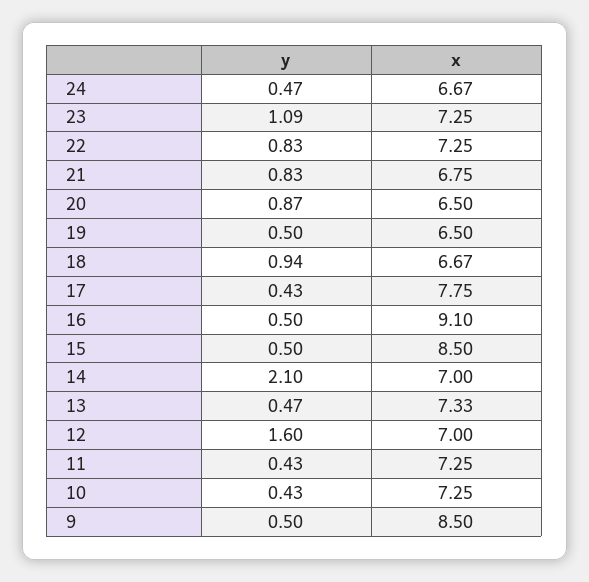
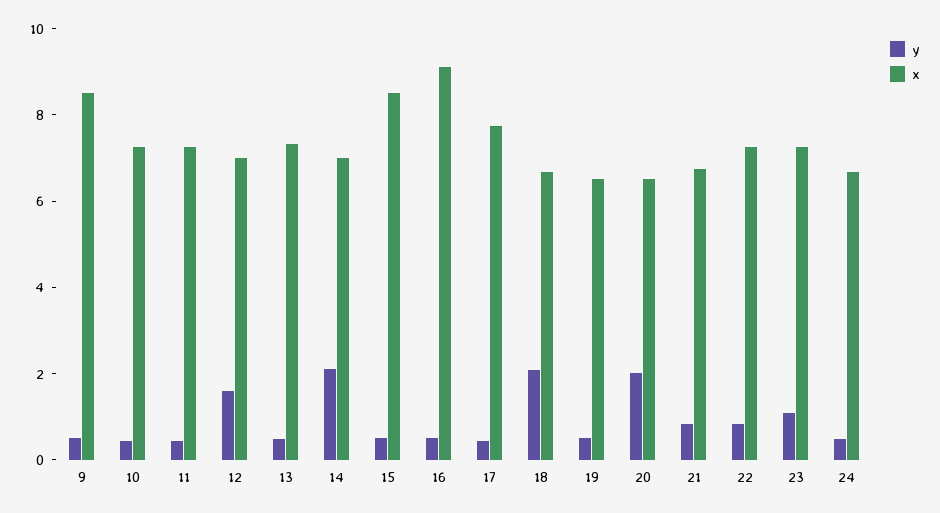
  {
    "y": {
      "24": 0.47,
      "23": 1.09,
      "22": 0.83,
      "21": 0.83,
-     "20": 0.87,
+     "20": 2,
      "19": 0.5,
-     "18": 0.94,
+     "18": 2,
      "17": 0.43,
      "16": 0.5,
      "15": 0.5,
      "14": 2.1,
      "13": 0.47,
      "12": 1.6,
      "11": 0.43,
      "10": 0.43,
      "9": 0.5
    },
    "x": {
      "24": 6.67,
      "23": 7.25,
      "22": 7.25,
      "21": 6.75,
      "20": 6.5,
      "19": 6.5,
      "18": 6.67,
      "17": 7.75,
      "16": 9.1,
      "15": 8.5,
      "14": 7,
      "13": 7.33,
      "12": 7,
      "11": 7.25,
      "10": 7.25,
      "9": 8.5
    }
  }

